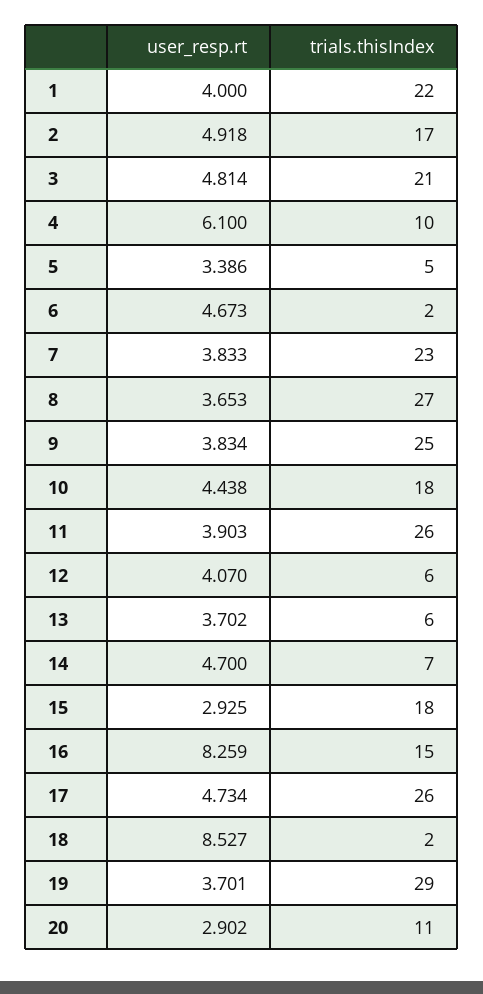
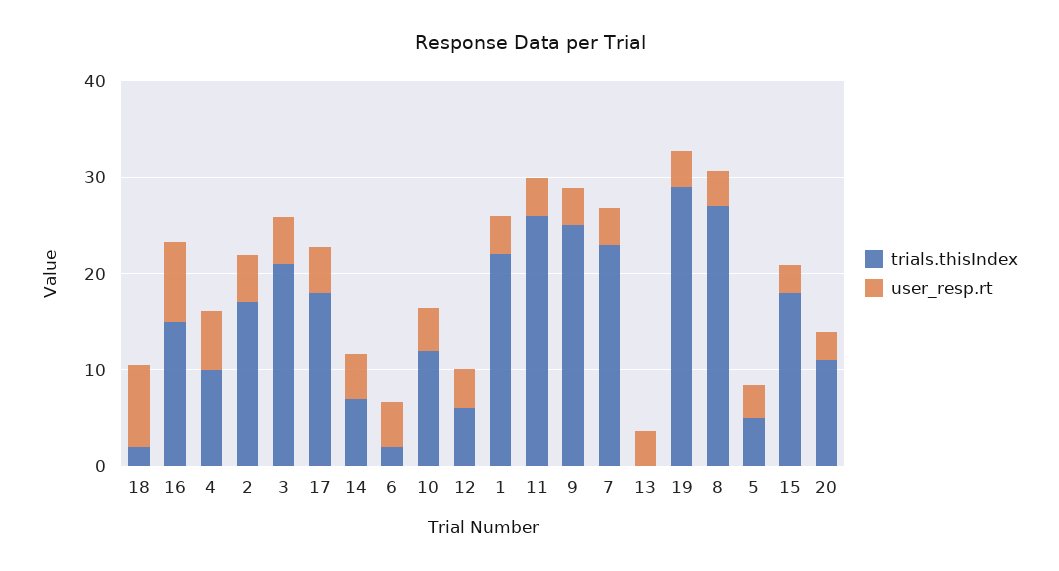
  {
    "user_resp.rt": {
      "1": 4,
      "2": 4.918,
      "3": 4.814,
      "4": 6.1,
      "5": 3.386,
      "6": 4.673,
      "7": 3.833,
      "8": 3.653,
      "9": 3.834,
      "10": 4.438,
      "11": 3.903,
      "12": 4.07,
      "13": 3.702,
      "14": 4.7,
      "15": 2.925,
      "16": 8.259,
      "17": 4.734,
      "18": 8.527,
      "19": 3.701,
      "20": 2.902
    },
    "trials.thisIndex": {
      "1": 22,
      "2": 17,
      "3": 21,
      "4": 10,
      "5": 5,
      "6": 2,
      "7": 23,
      "8": 27,
      "9": 25,
-     "10": 18,
+     "10": 12,
      "11": 26,
      "12": 6,
-     "13": 6,
+     "13": 0,
      "14": 7,
      "15": 18,
      "16": 15,
-     "17": 26,
+     "17": 18,
      "18": 2,
      "19": 29,
      "20": 11
    }
  }

